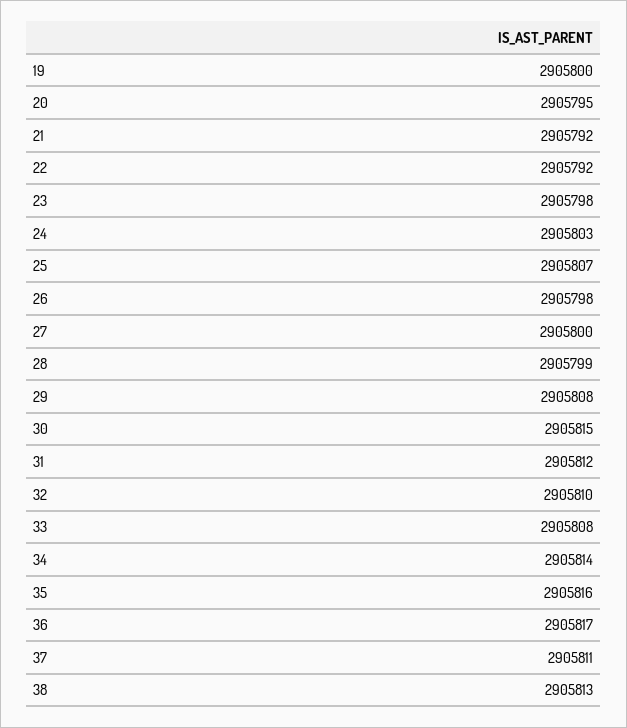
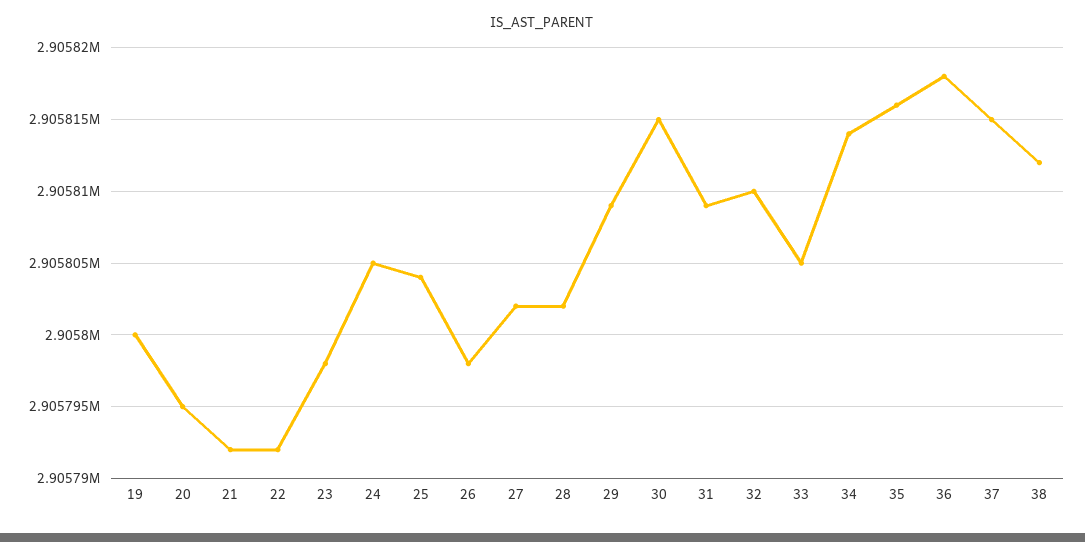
  {
    "19": 2905800,
    "20": 2905795,
    "21": 2905792,
    "22": 2905792,
    "23": 2905798,
-   "24": 2905803,
+   "24": 2905805,
-   "25": 2905807,
+   "25": 2905804,
    "26": 2905798,
-   "27": 2905800,
+   "27": 2905802,
-   "28": 2905799,
+   "28": 2905802,
-   "29": 2905808,
+   "29": 2905809,
    "30": 2905815,
-   "31": 2905812,
+   "31": 2905809,
    "32": 2905810,
-   "33": 2905808,
+   "33": 2905805,
    "34": 2905814,
    "35": 2905816,
-   "36": 2905817,
+   "36": 2905818,
-   "37": 2905811,
+   "37": 2905815,
-   "38": 2905813
+   "38": 2905812
  }

